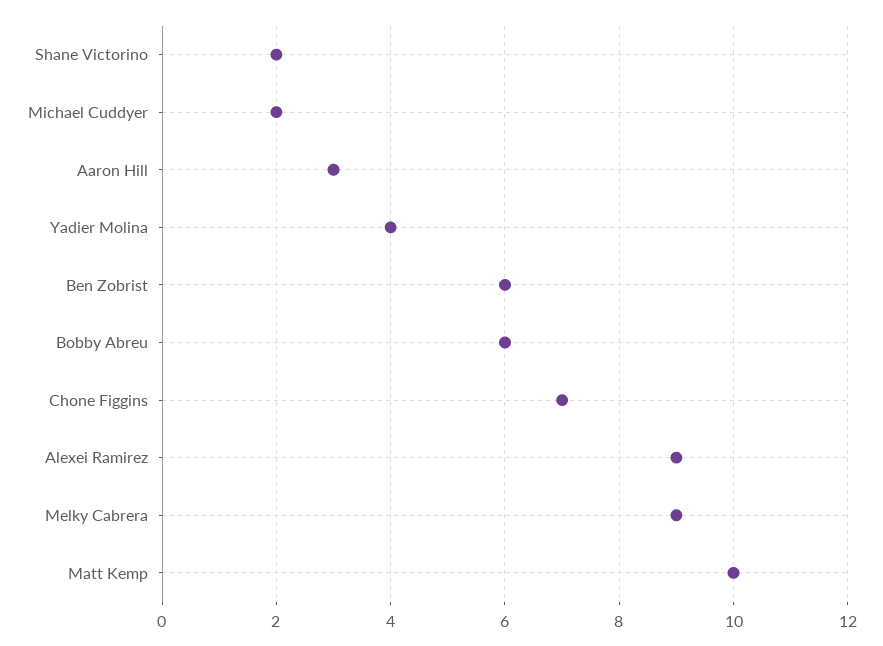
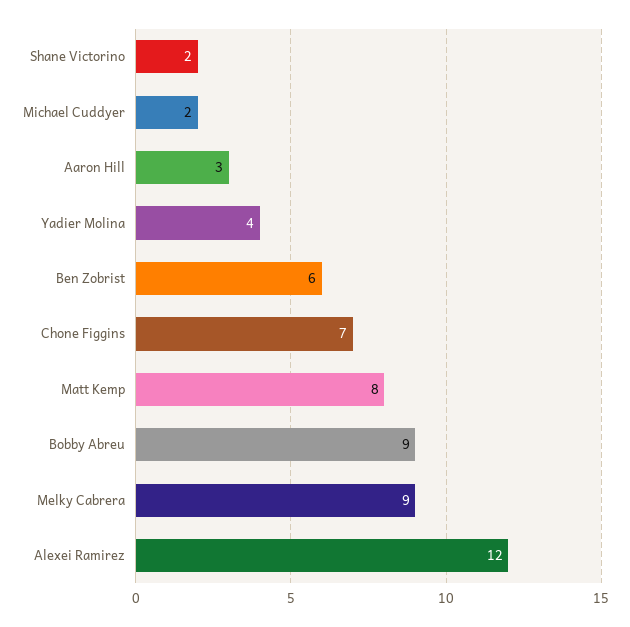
  {
    "Shane Victorino": 2,
    "Michael Cuddyer": 2,
    "Aaron Hill": 3,
    "Yadier Molina": 4,
    "Ben Zobrist": 6,
-   "Bobby Abreu": 6,
+   "Bobby Abreu": 9,
    "Chone Figgins": 7,
-   "Alexei Ramirez": 9,
+   "Alexei Ramirez": 12,
    "Melky Cabrera": 9,
-   "Matt Kemp": 10
+   "Matt Kemp": 8
  }

